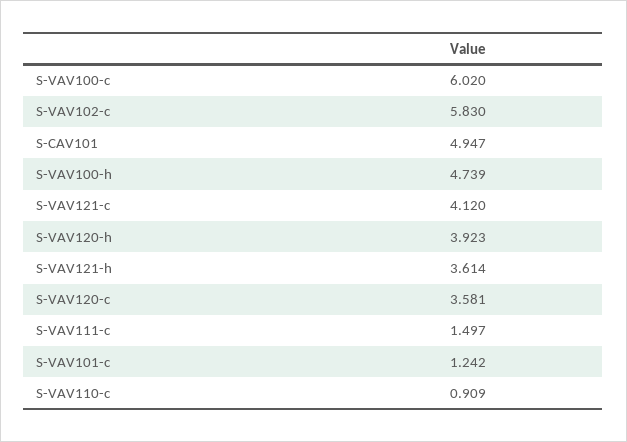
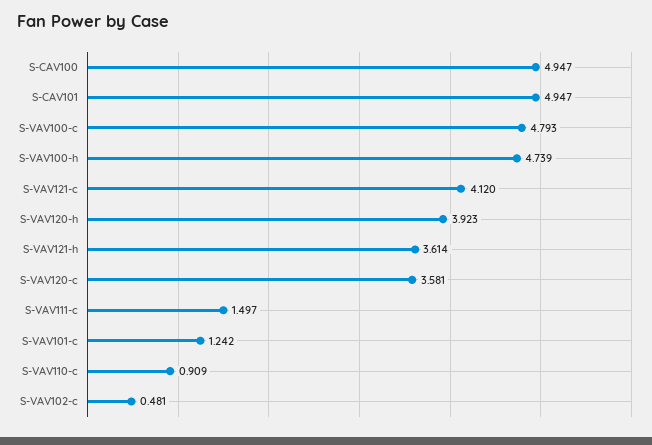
  {
-   "S-VAV100-c": 6.02,
+   "S-VAV100-c": 4.793,
-   "S-VAV102-c": 5.83,
+   "S-VAV102-c": 0.481,
    "S-CAV101": 4.947,
    "S-VAV100-h": 4.739,
    "S-VAV121-c": 4.12,
    "S-VAV120-h": 3.923,
    "S-VAV121-h": 3.614,
    "S-VAV120-c": 3.581,
    "S-VAV111-c": 1.497,
    "S-VAV101-c": 1.242,
-   "S-VAV110-c": 0.909
+   "S-VAV110-c": 0.909,
+   "S-CAV100": 4.947
  }

